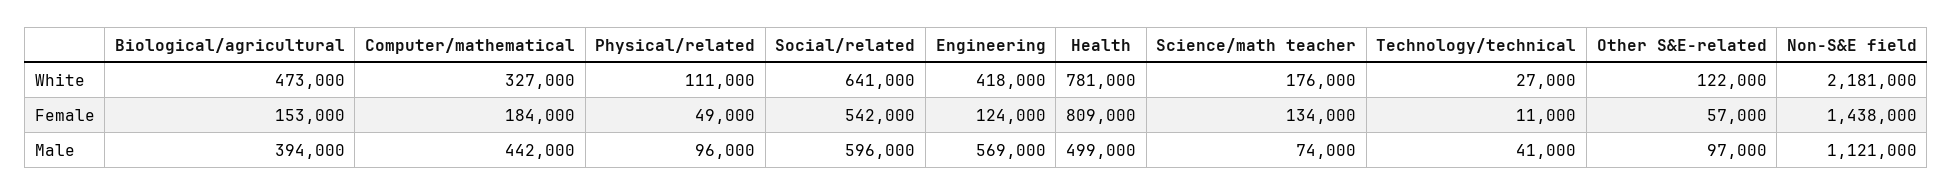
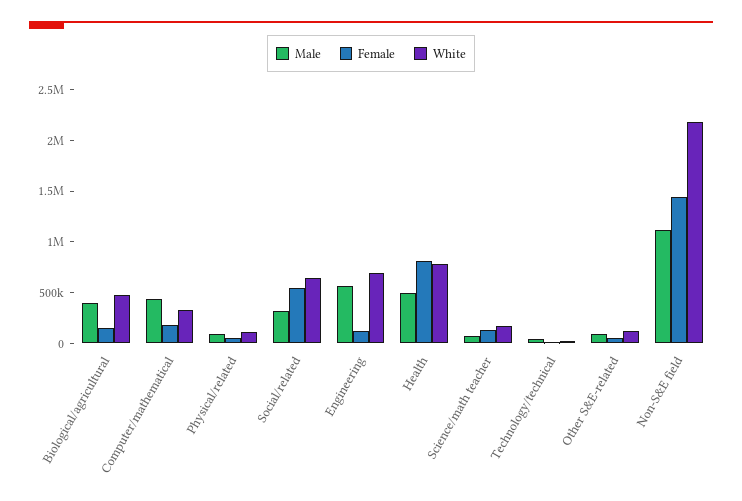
  {
    "White": {
      "Biological/agricultural": 473000,
      "Computer/mathematical": 327000,
      "Physical/related": 111000,
      "Social/related": 641000,
-     "Engineering": 418000,
+     "Engineering": 700000,
      "Health": 781000,
      "Science/math teacher": 176000,
      "Technology/technical": 27000,
      "Other S&E-related": 122000,
      "Non-S&E field": 2181000
    },
    "Female": {
      "Biological/agricultural": 153000,
      "Computer/mathematical": 184000,
      "Physical/related": 49000,
      "Social/related": 542000,
      "Engineering": 124000,
      "Health": 809000,
      "Science/math teacher": 134000,
      "Technology/technical": 11000,
      "Other S&E-related": 57000,
      "Non-S&E field": 1438000
    },
    "Male": {
      "Biological/agricultural": 394000,
      "Computer/mathematical": 442000,
      "Physical/related": 96000,
-     "Social/related": 596000,
+     "Social/related": 300000,
      "Engineering": 569000,
      "Health": 499000,
      "Science/math teacher": 74000,
      "Technology/technical": 41000,
      "Other S&E-related": 97000,
      "Non-S&E field": 1121000
    }
  }

